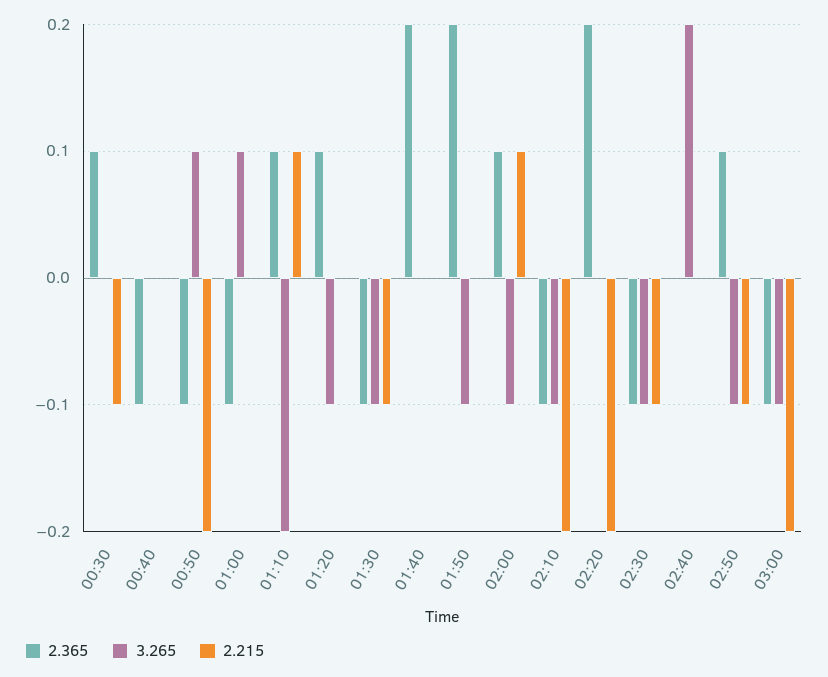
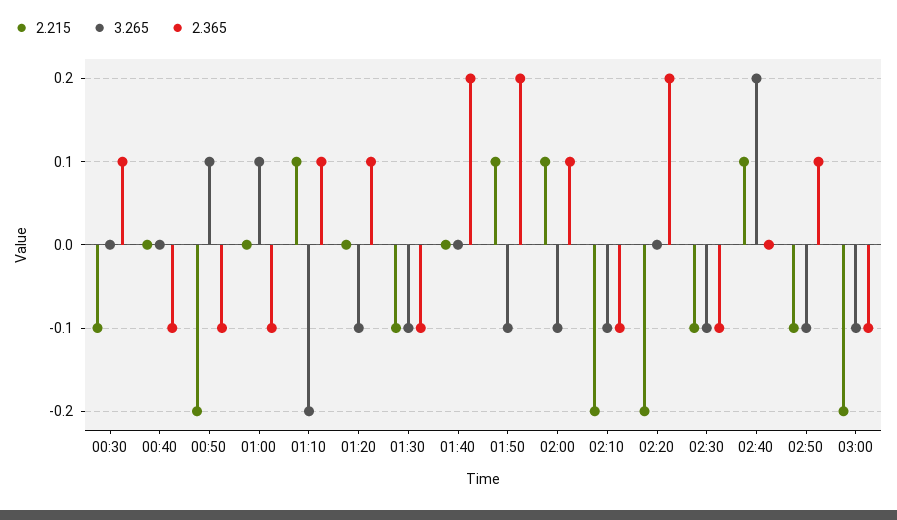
  {
    "2.365": {
      "00:30": 0.1,
      "00:40": -0.1,
      "00:50": -0.1,
      "01:00": -0.1,
      "01:10": 0.1,
      "01:20": 0.1,
      "01:30": -0.1,
      "01:40": 0.2,
      "01:50": 0.2,
      "02:00": 0.1,
      "02:10": -0.1,
      "02:20": 0.2,
      "02:30": -0.1,
      "02:40": 0,
      "02:50": 0.1,
      "03:00": -0.1
    },
    "3.265": {
      "00:30": 0,
      "00:40": 0,
      "00:50": 0.1,
      "01:00": 0.1,
      "01:10": -0.2,
      "01:20": -0.1,
      "01:30": -0.1,
      "01:40": 0,
      "01:50": -0.1,
      "02:00": -0.1,
      "02:10": -0.1,
      "02:20": 0,
      "02:30": -0.1,
      "02:40": 0.2,
      "02:50": -0.1,
      "03:00": -0.1
    },
    "2.215": {
      "00:30": -0.1,
      "00:40": 0,
      "00:50": -0.2,
      "01:00": 0,
      "01:10": 0.1,
      "01:20": 0,
      "01:30": -0.1,
      "01:40": 0,
-     "01:50": 0,
+     "01:50": 0.1,
      "02:00": 0.1,
      "02:10": -0.2,
      "02:20": -0.2,
      "02:30": -0.1,
-     "02:40": 0,
+     "02:40": 0.1,
      "02:50": -0.1,
      "03:00": -0.2
    }
  }

